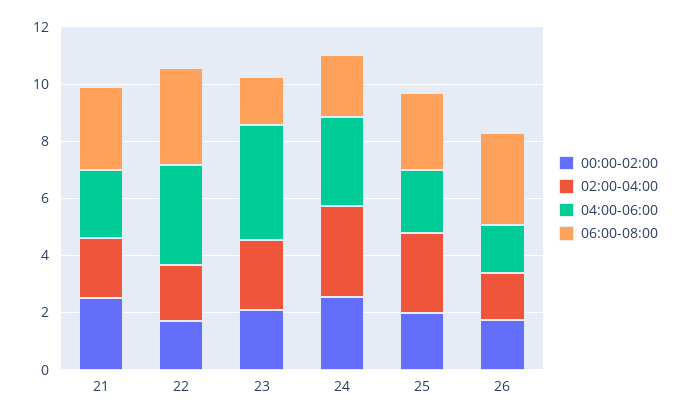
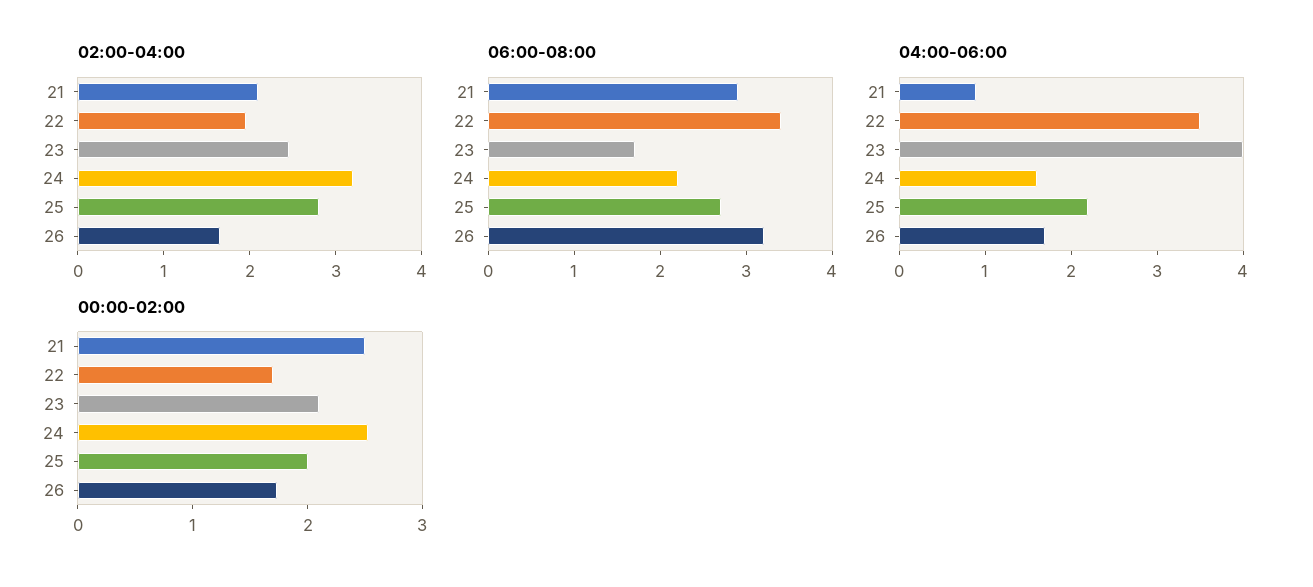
  {
    "00:00-02:00": {
      "21": 2.6,
      "22": 1.8,
      "23": 2.2,
      "24": 2.6,
      "25": 2,
      "26": 1.8
    },
    "02:00-04:00": {
      "21": 2.2,
      "22": 2,
      "23": 2.4,
      "24": 3.2,
      "25": 2.8,
      "26": 1.6
    },
    "04:00-06:00": {
-     "21": 2.5,
+     "21": 0.9,
      "22": 3.5,
      "23": 4,
-     "24": 3,
+     "24": 1.6,
      "25": 2.2,
      "26": 1.7
    },
    "06:00-08:00": {
      "21": 2.9,
      "22": 3.4,
      "23": 1.7,
      "24": 2.2,
      "25": 2.7,
      "26": 3.2
    }
  }

